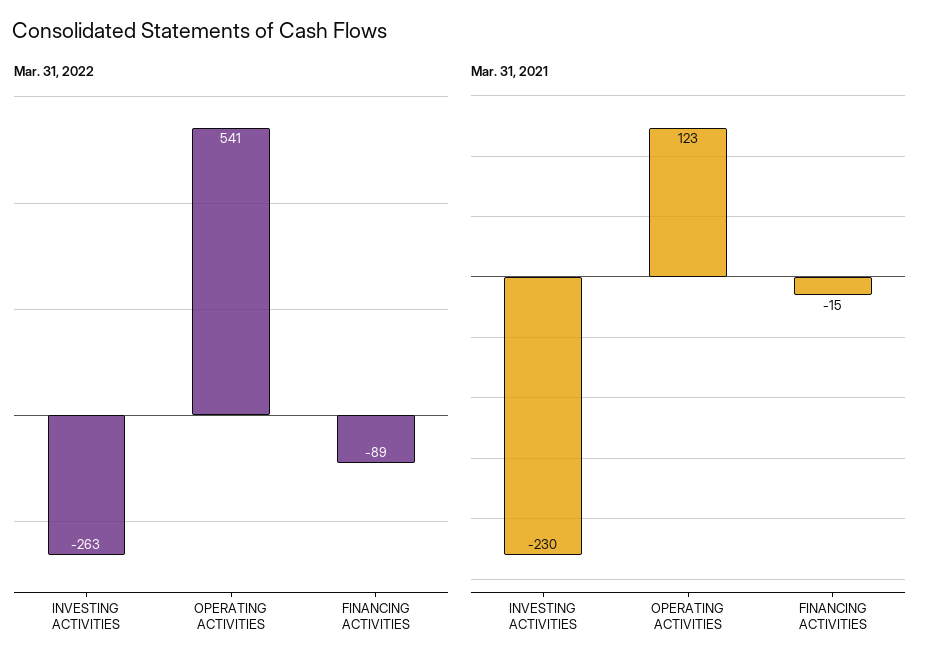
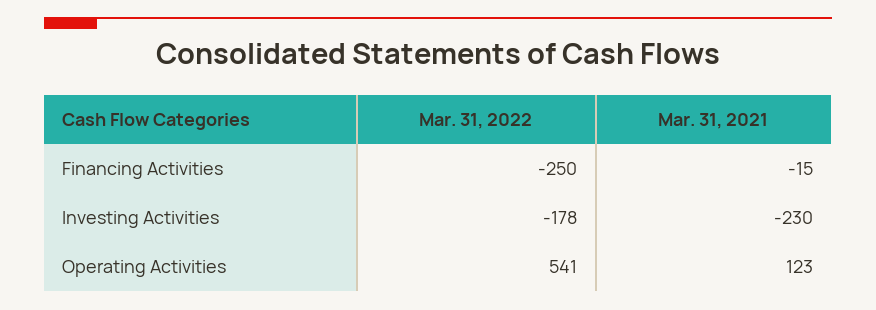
  {
    "Mar. 31, 2022": {
-     "INVESTING ACTIVITIES": -263,
+     "INVESTING ACTIVITIES": -178,
      "OPERATING ACTIVITIES": 541,
-     "FINANCING ACTIVITIES": -89
+     "FINANCING ACTIVITIES": -250
    },
    "Mar. 31, 2021": {
      "INVESTING ACTIVITIES": -230,
      "OPERATING ACTIVITIES": 123,
      "FINANCING ACTIVITIES": -15
    }
  }

